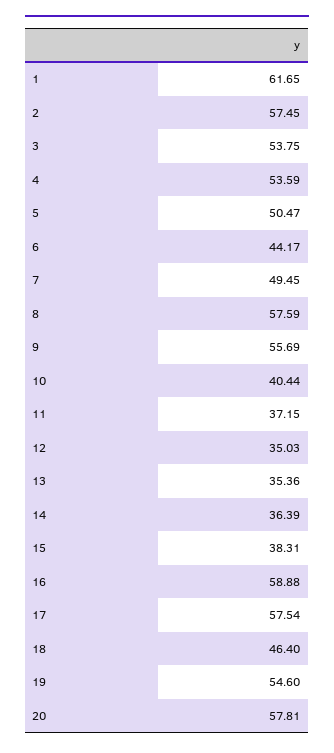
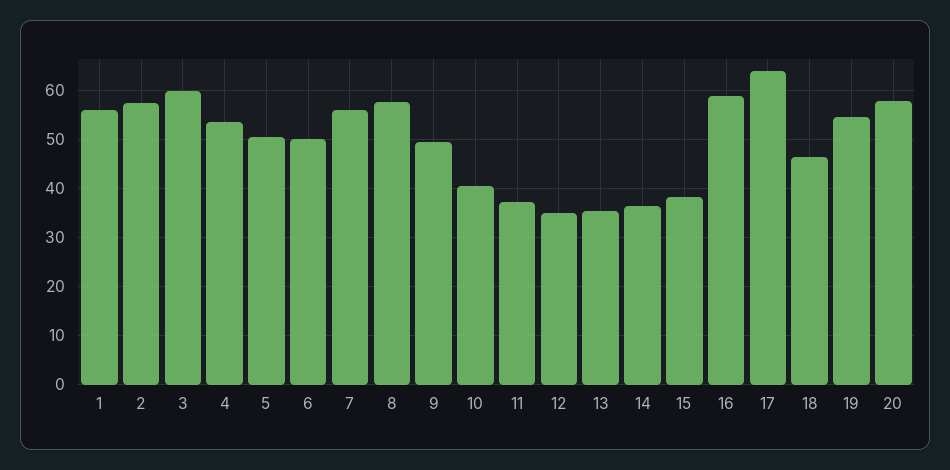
  {
-   "1": 61.65,
+   "1": 56,
    "2": 57.45,
-   "3": 53.75,
+   "3": 60,
    "4": 53.59,
    "5": 50.47,
-   "6": 44.17,
+   "6": 50,
-   "7": 49.45,
+   "7": 56,
    "8": 57.59,
-   "9": 55.69,
+   "9": 50,
    "10": 40.44,
    "11": 37.15,
    "12": 35.03,
    "13": 35.36,
    "14": 36.39,
    "15": 38.31,
    "16": 58.88,
-   "17": 57.54,
+   "17": 64,
    "18": 46.4,
    "19": 54.6,
    "20": 57.81
  }

